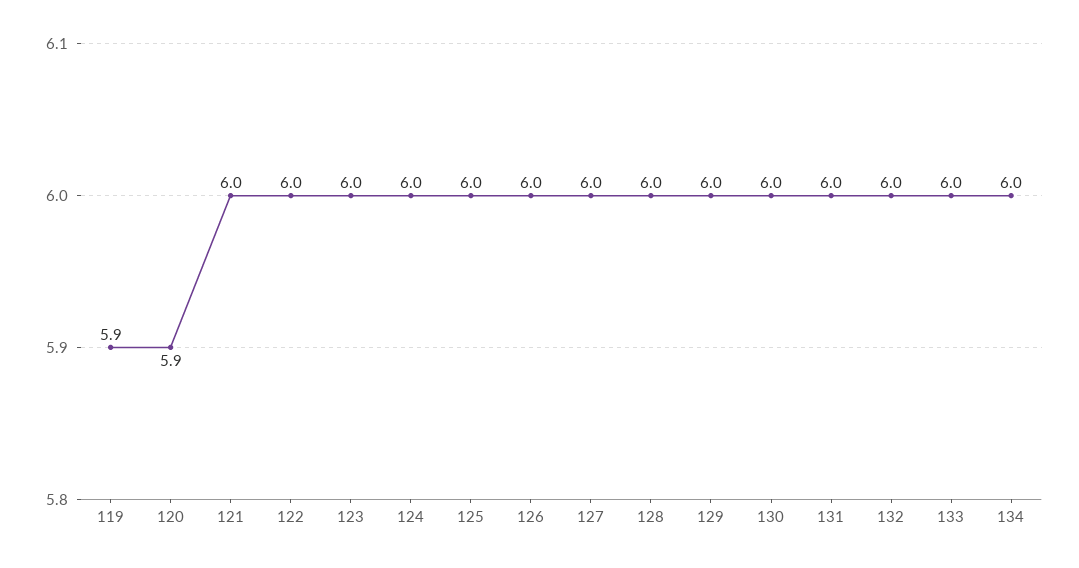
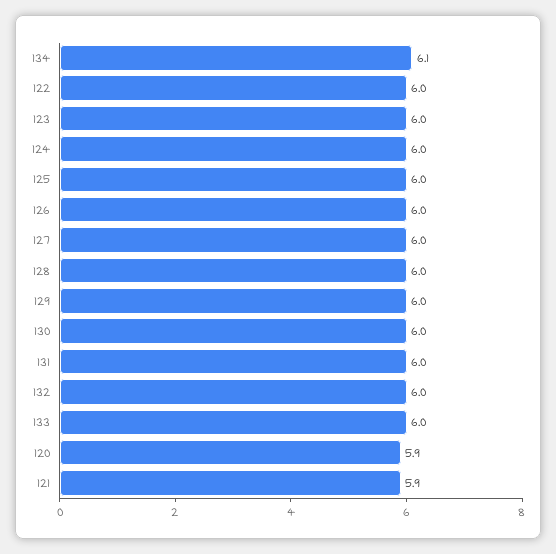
  {
-   "119": 5.9,
    "120": 5.9,
-   "121": 6,
+   "121": 5.9,
    "122": 6,
    "123": 6,
    "124": 6,
    "125": 6,
    "126": 6,
    "127": 6,
    "128": 6,
    "129": 6,
    "130": 6,
    "131": 6,
    "132": 6,
    "133": 6,
-   "134": 6
+   "134": 6.1
  }

